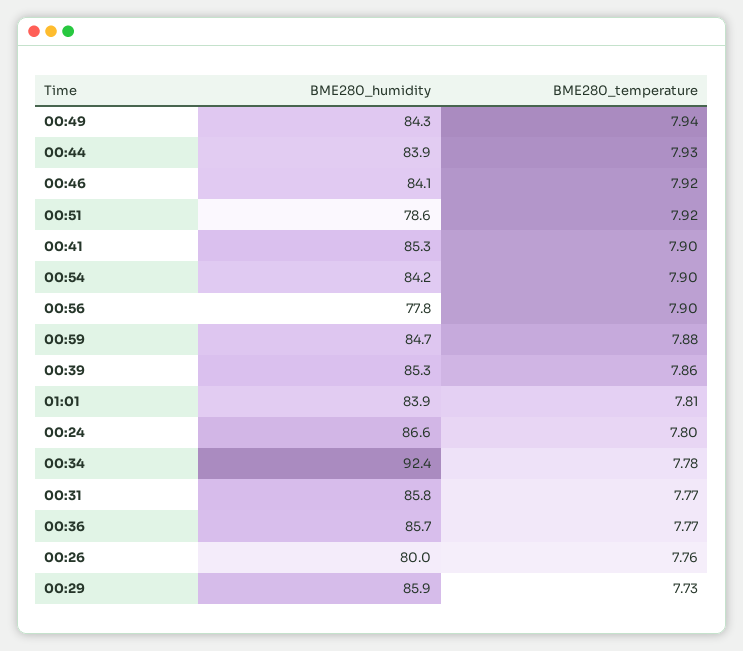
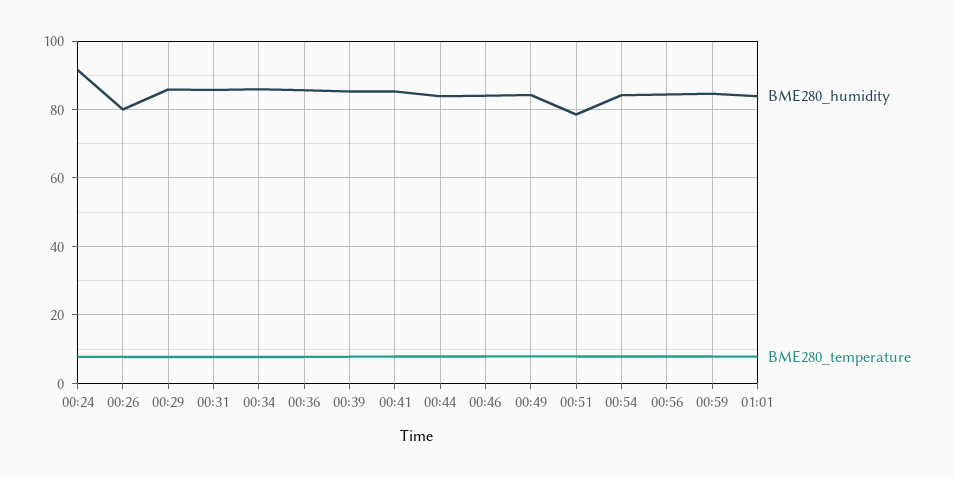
  {
    "BME280_humidity": {
      "00:49": 84.3,
      "00:44": 83.9,
      "00:46": 84.1,
      "00:51": 78.6,
      "00:41": 85.3,
      "00:54": 84.2,
-     "00:56": 77.8,
+     "00:56": 84,
      "00:59": 84.7,
      "00:39": 85.3,
      "01:01": 83.9,
-     "00:24": 86.6,
+     "00:24": 92,
-     "00:34": 92.4,
+     "00:34": 86,
      "00:31": 85.8,
      "00:36": 85.7,
      "00:26": 80,
      "00:29": 85.9
    },
    "BME280_temperature": {
      "00:49": 7.94,
      "00:44": 7.93,
      "00:46": 7.92,
      "00:51": 7.92,
      "00:41": 7.9,
      "00:54": 7.9,
      "00:56": 7.9,
      "00:59": 7.88,
      "00:39": 7.86,
      "01:01": 7.81,
      "00:24": 7.8,
      "00:34": 7.78,
      "00:31": 7.77,
      "00:36": 7.77,
      "00:26": 7.76,
      "00:29": 7.73
    }
  }

